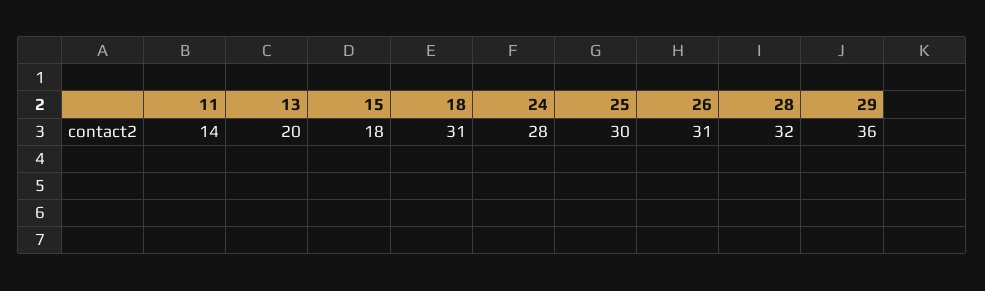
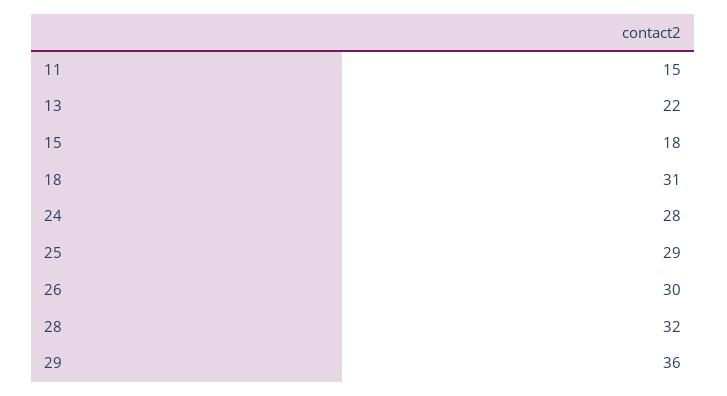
  {
-   "11": 14,
+   "11": 15,
-   "13": 20,
+   "13": 22,
    "15": 18,
    "18": 31,
    "24": 28,
-   "25": 30,
+   "25": 29,
-   "26": 31,
+   "26": 30,
    "28": 32,
    "29": 36
  }

